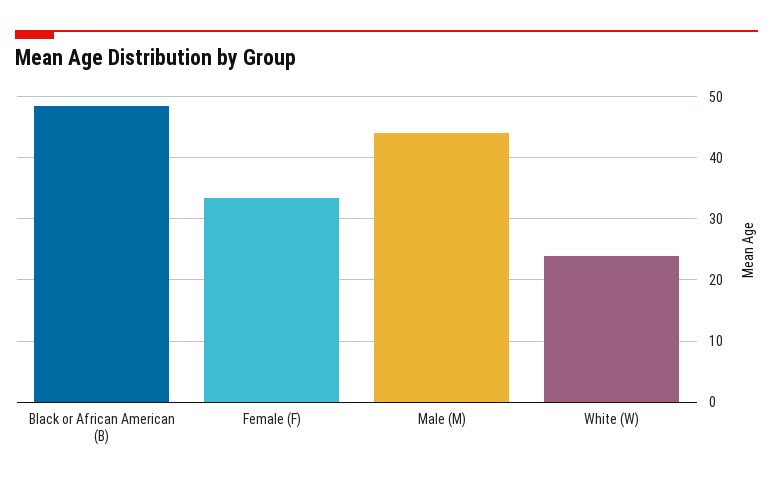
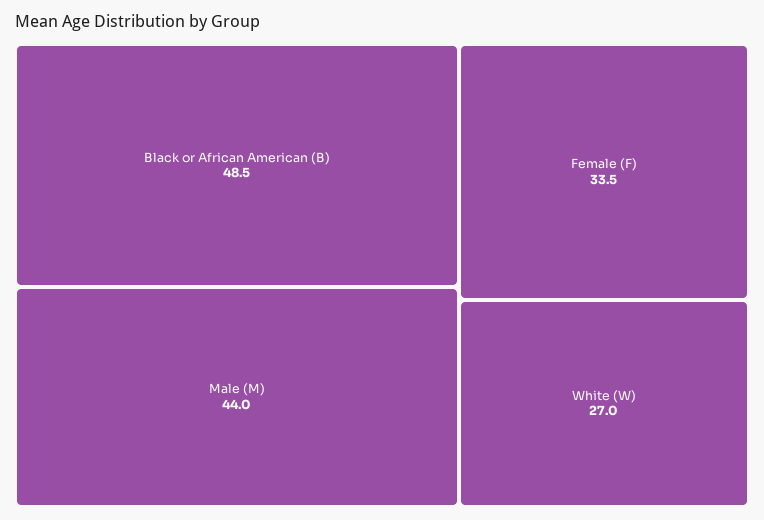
  {
    "Black or African American (B)": 48.5,
    "Female (F)": 33.5,
    "Male (M)": 44,
-   "White (W)": 24
+   "White (W)": 27
  }

